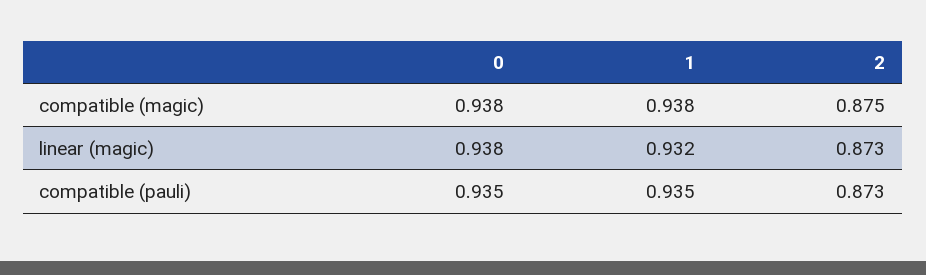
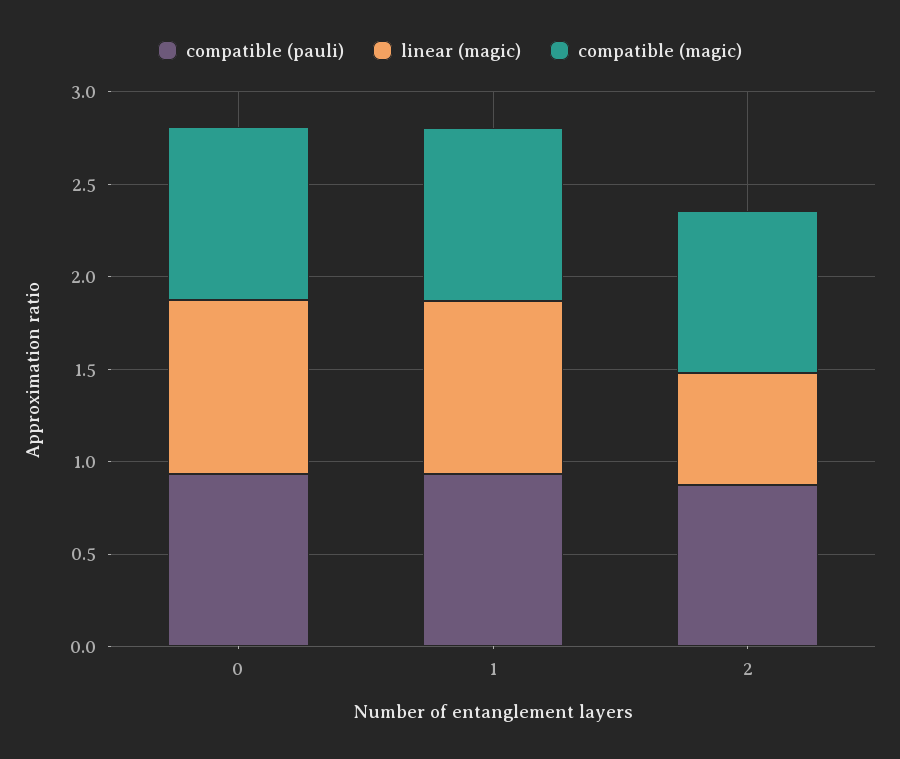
  {
    "compatible (magic)": {
      "0": 0.938,
      "1": 0.938,
      "2": 0.875
    },
    "linear (magic)": {
      "0": 0.938,
      "1": 0.932,
-     "2": 0.873
+     "2": 0.6
    },
    "compatible (pauli)": {
      "0": 0.935,
      "1": 0.935,
      "2": 0.873
    }
  }

